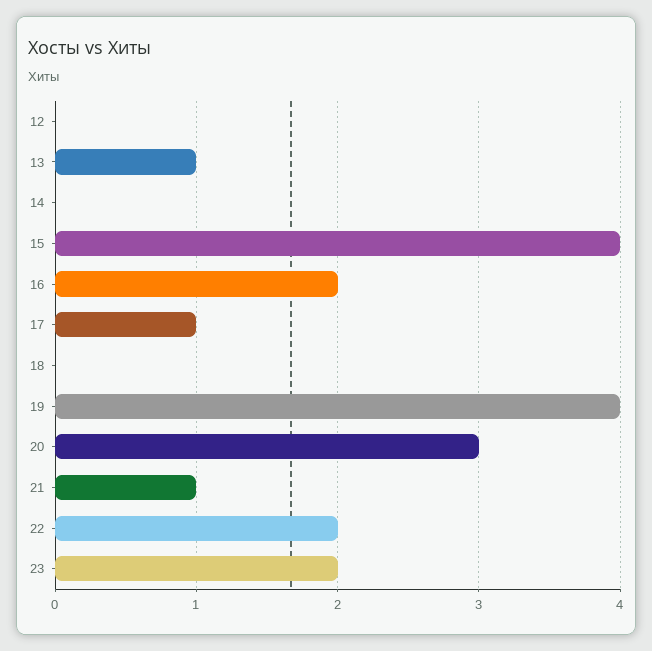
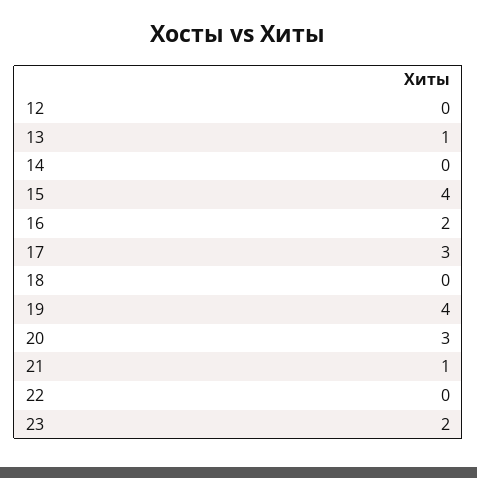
  {
    "12": 0,
    "13": 1,
    "14": 0,
    "15": 4,
    "16": 2,
-   "17": 1,
+   "17": 3,
    "18": 0,
    "19": 4,
    "20": 3,
    "21": 1,
-   "22": 2,
+   "22": 0,
    "23": 2
  }

